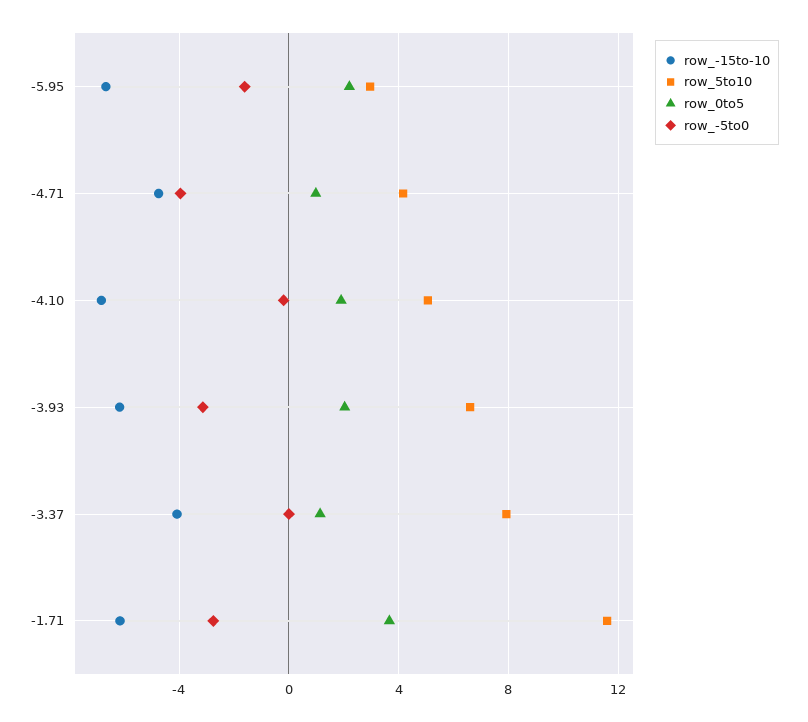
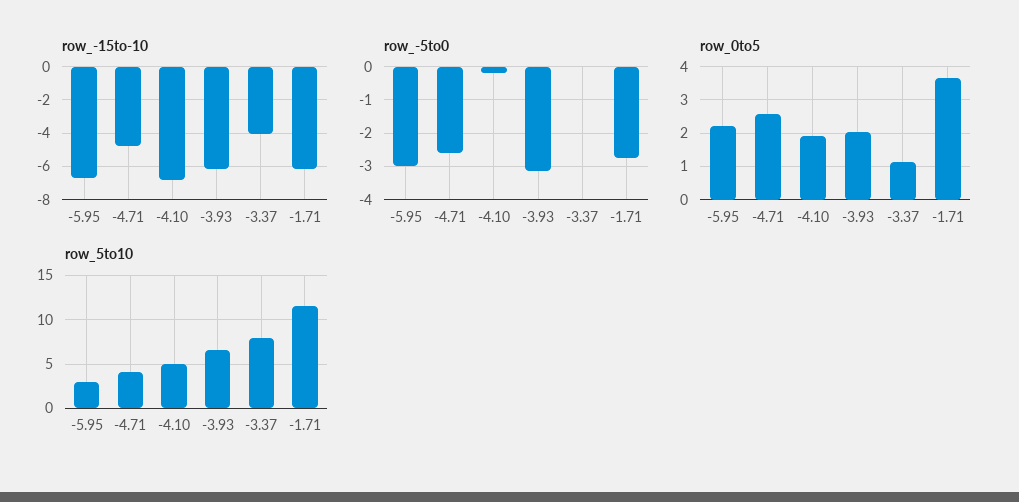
  {
    "row_-15to-10": {
      "-5.95": -6.5,
      "-4.71": -5,
      "-4.10": -7,
      "-3.93": -6,
      "-3.37": -4,
      "-1.71": -6
    },
    "row_5to10": {
      "-5.95": 3,
      "-4.71": 4,
      "-4.10": 5,
      "-3.93": 6.5,
      "-3.37": 8,
      "-1.71": 11.5
    },
    "row_0to5": {
      "-5.95": 2.2,
-     "-4.71": 1,
+     "-4.71": 2.6,
      "-4.10": 2,
      "-3.93": 2,
      "-3.37": 1.2,
      "-1.71": 3.6
    },
    "row_-5to0": {
-     "-5.95": -1.5,
+     "-5.95": -3,
-     "-4.71": -4,
+     "-4.71": -2.6,
      "-4.10": -0.2,
      "-3.93": -3.2,
      "-3.37": 0,
      "-1.71": -2.8
    }
  }

